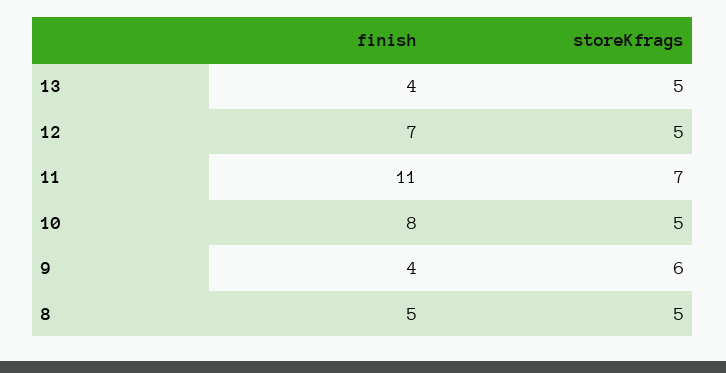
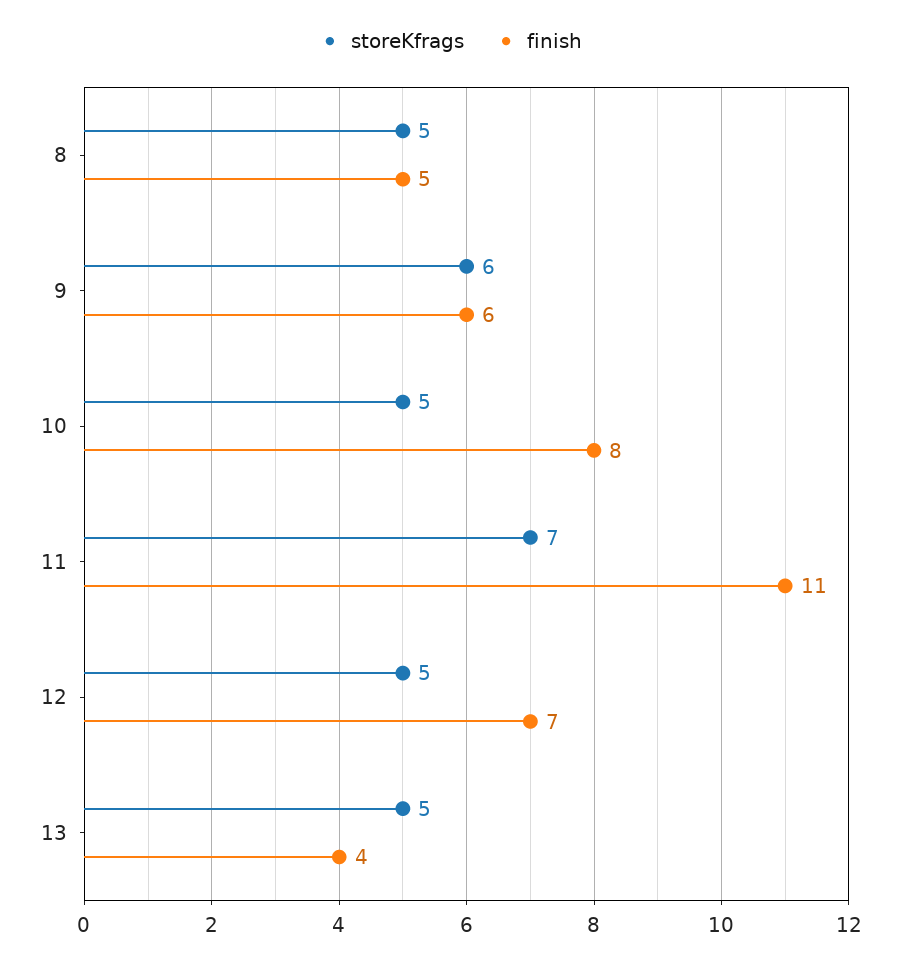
  {
    "finish": {
      "13": 4,
      "12": 7,
      "11": 11,
      "10": 8,
-     "9": 4,
+     "9": 6,
      "8": 5
    },
    "storeKfrags": {
      "13": 5,
      "12": 5,
      "11": 7,
      "10": 5,
      "9": 6,
      "8": 5
    }
  }

